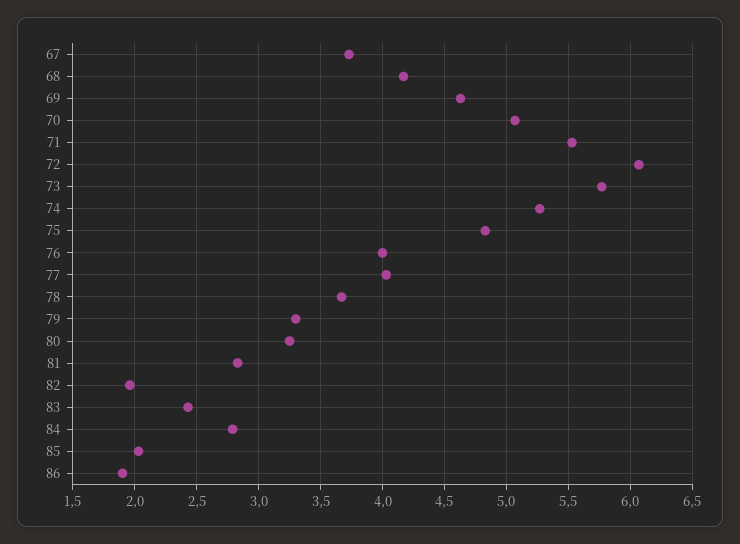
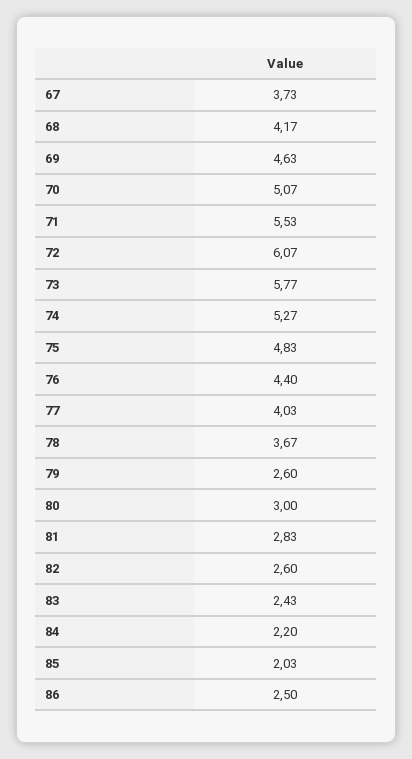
  {
    "67": 3.73,
    "68": 4.17,
    "69": 4.63,
    "70": 5.07,
    "71": 5.53,
    "72": 6.07,
    "73": 5.77,
    "74": 5.27,
    "75": 4.83,
-   "76": 4,
+   "76": 4.4,
    "77": 4.03,
    "78": 3.67,
-   "79": 3.3,
+   "79": 2.6,
-   "80": 3.25,
+   "80": 3,
    "81": 2.83,
-   "82": 1.95,
+   "82": 2.6,
    "83": 2.43,
-   "84": 2.8,
+   "84": 2.2,
    "85": 2.03,
-   "86": 1.9
+   "86": 2.5
  }

